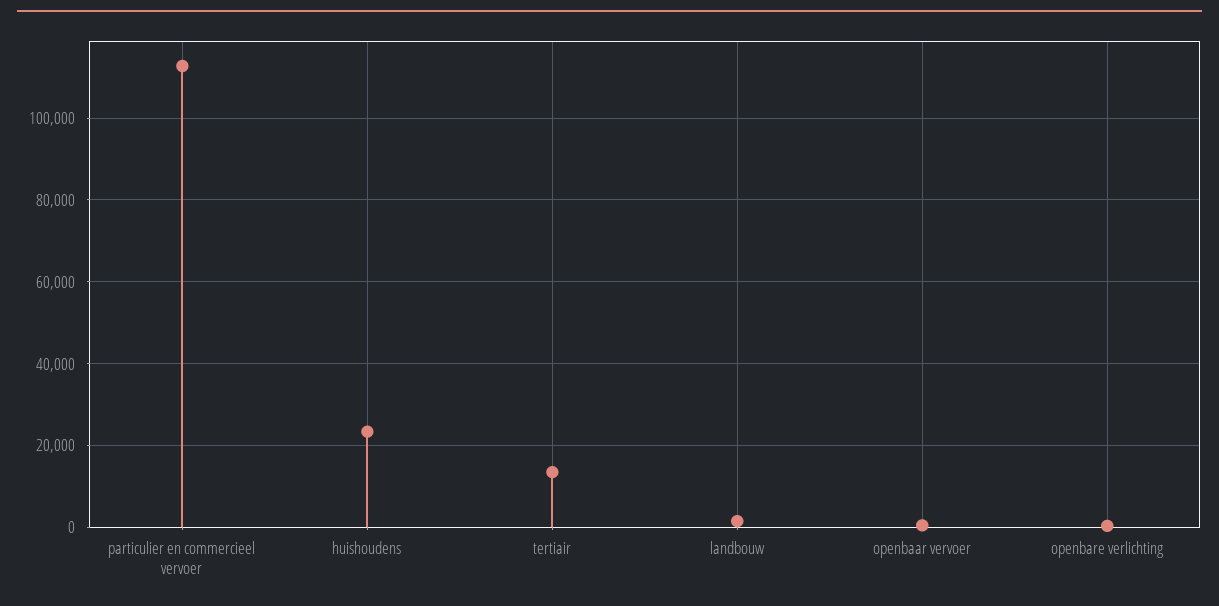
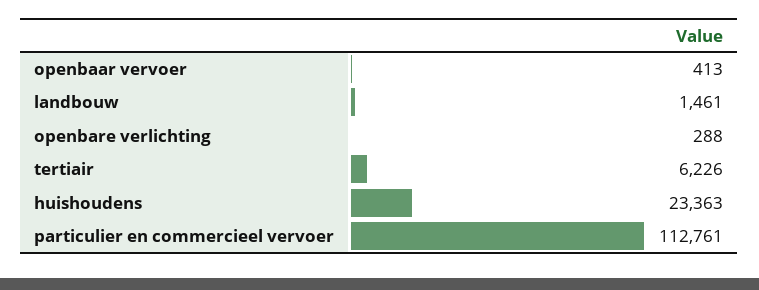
  {
    "particulier en commercieel vervoer": 112761,
    "huishoudens": 23363,
-   "tertiair": 14000,
+   "tertiair": 6226,
    "landbouw": 1461,
    "openbaar vervoer": 413,
    "openbare verlichting": 288
  }

